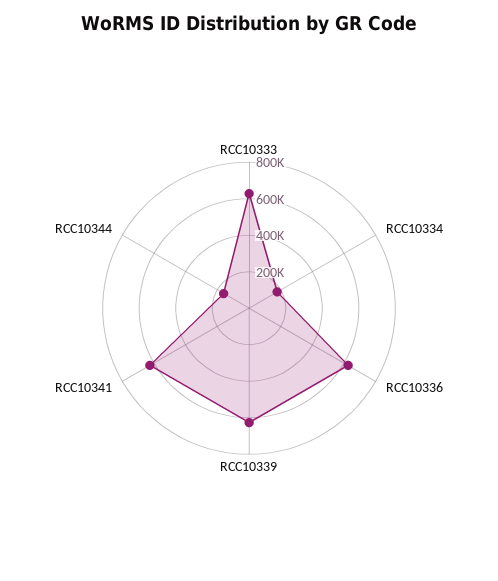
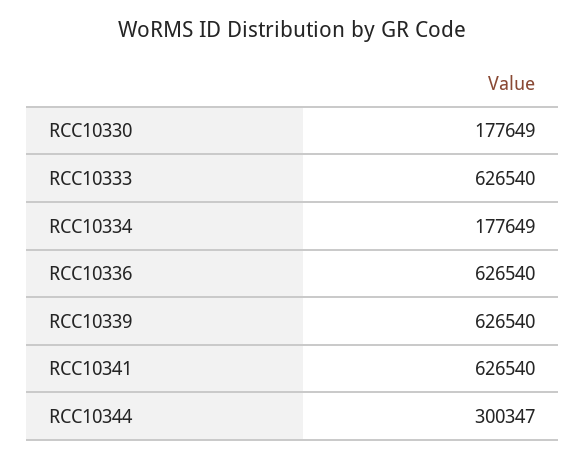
  {
    "RCC10333": 626540,
    "RCC10334": 177649,
    "RCC10336": 626540,
    "RCC10339": 626540,
    "RCC10341": 626540,
-   "RCC10344": 150000
+   "RCC10344": 300347,
+   "RCC10330": 177649
  }

